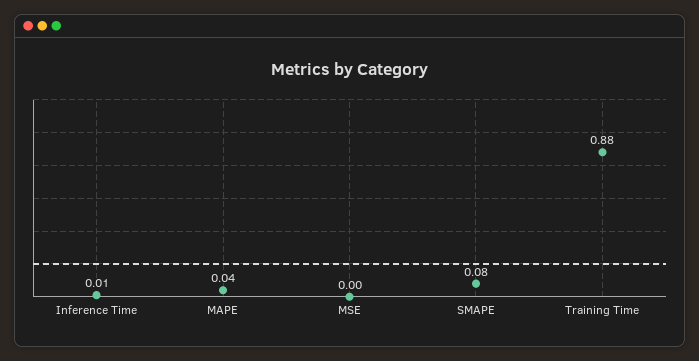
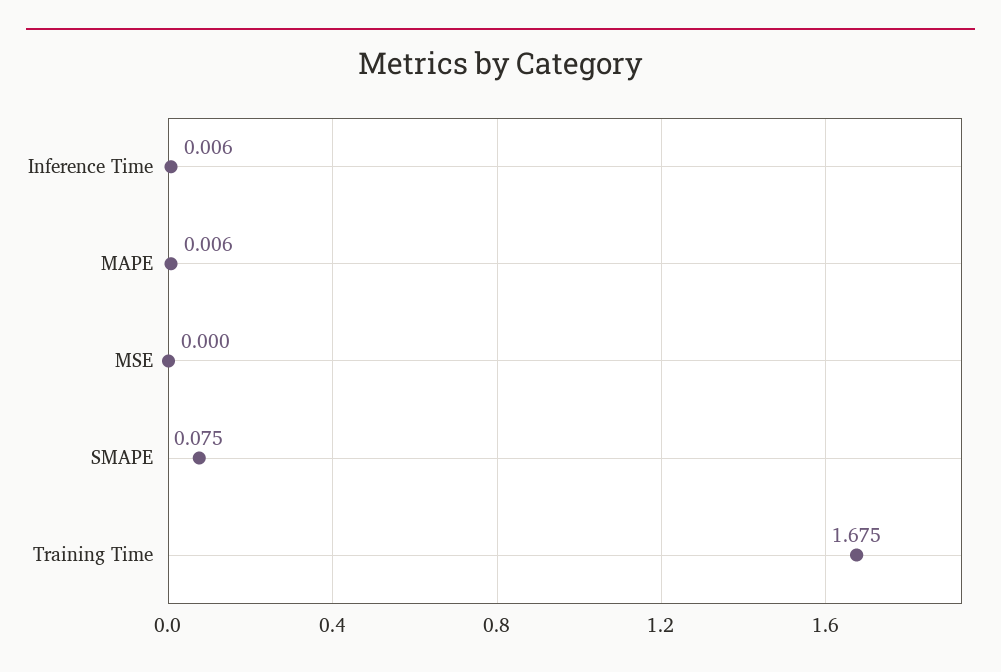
  {
    "Inference Time": 0.006,
-   "MAPE": 0.04,
+   "MAPE": 0.006,
    "MSE": 0,
    "SMAPE": 0.075,
-   "Training Time": 0.88
+   "Training Time": 1.675
  }

